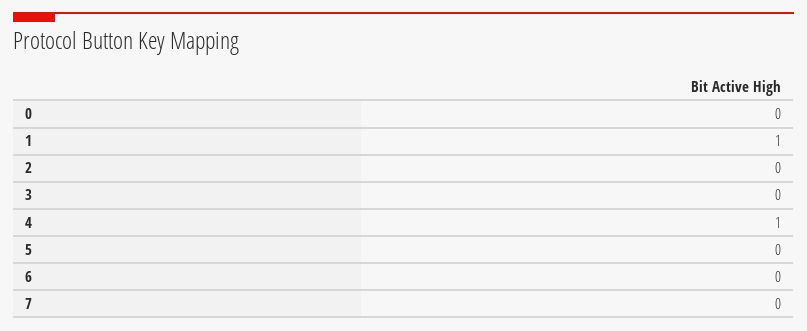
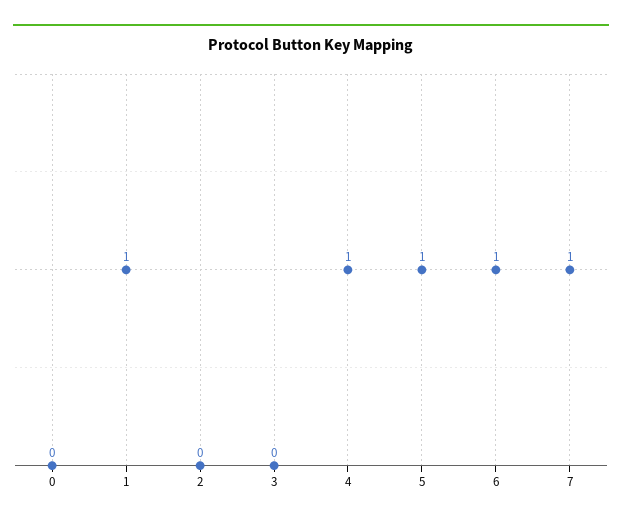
  {
    "0": 0,
    "1": 1,
    "2": 0,
    "3": 0,
    "4": 1,
-   "5": 0,
+   "5": 1,
-   "6": 0,
+   "6": 1,
-   "7": 0
+   "7": 1
  }

